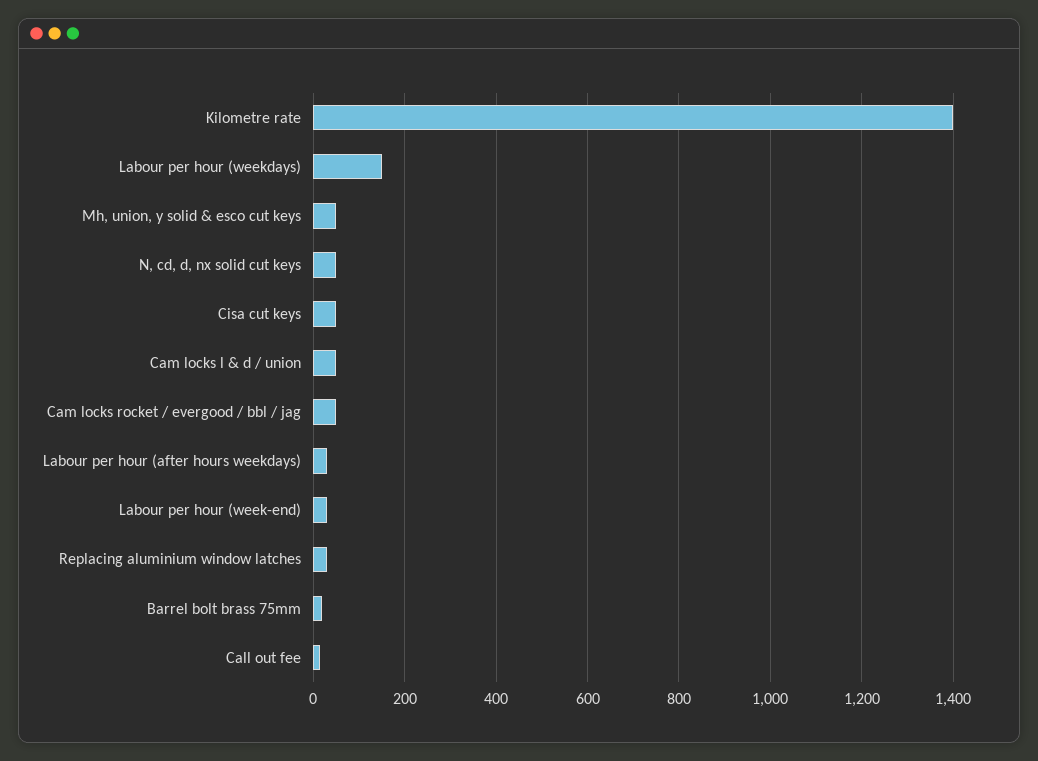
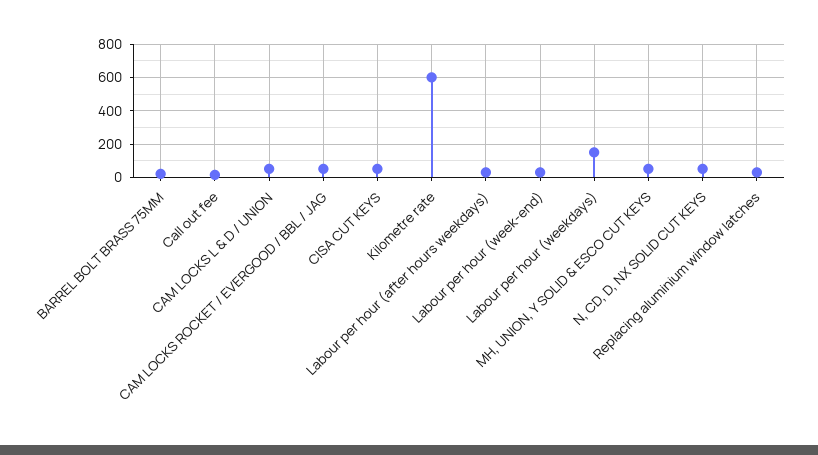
  {
-   "Kilometre rate": 1400,
+   "Kilometre rate": 600,
    "Labour per hour (weekdays)": 160,
    "Mh, union, y solid & esco cut keys": 60,
    "N, cd, d, nx solid cut keys": 60,
    "Cisa cut keys": 60,
    "Cam locks l & d / union": 60,
    "Cam locks rocket / evergood / bbl / jag": 60,
    "Labour per hour (after hours weekdays)": 40,
    "Labour per hour (week-end)": 40,
    "Replacing aluminium window latches": 40,
    "Barrel bolt brass 75mm": 20,
    "Call out fee": 20
  }

